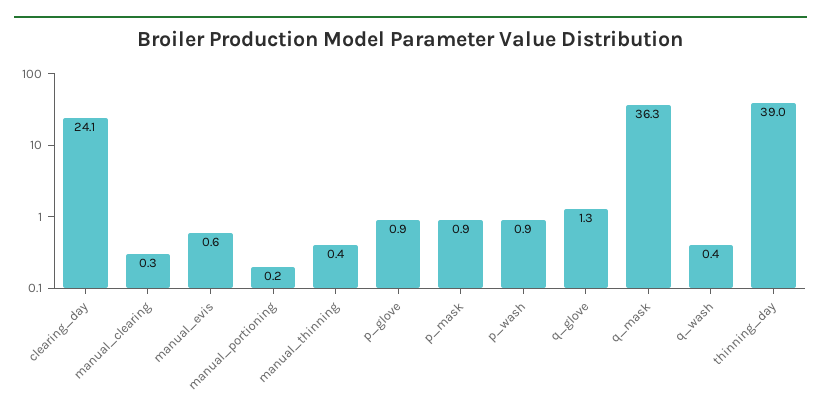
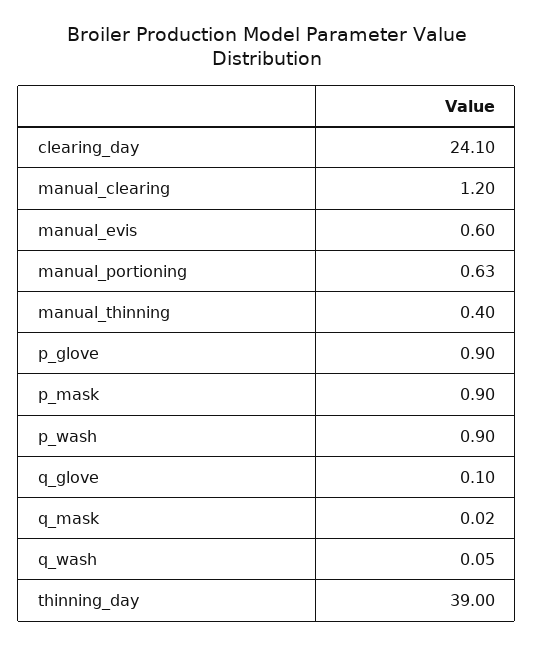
  {
    "clearing_day": 24.1,
-   "manual_clearing": 0.3,
+   "manual_clearing": 1.2,
    "manual_evis": 0.6,
-   "manual_portioning": 0.2,
+   "manual_portioning": 0.63,
    "manual_thinning": 0.4,
    "p_glove": 0.9,
    "p_mask": 0.9,
    "p_wash": 0.9,
-   "q_glove": 1.3,
+   "q_glove": 0.1,
-   "q_mask": 36.3,
+   "q_mask": 0.02,
-   "q_wash": 0.4,
+   "q_wash": 0.05,
    "thinning_day": 39
  }

